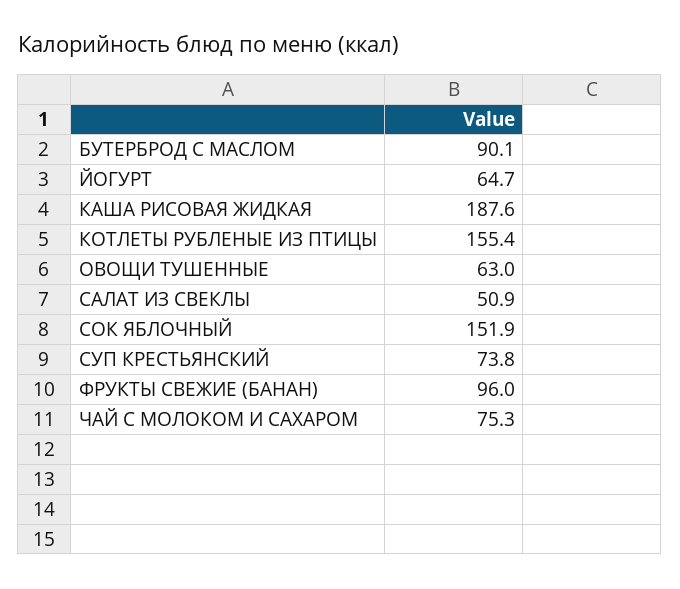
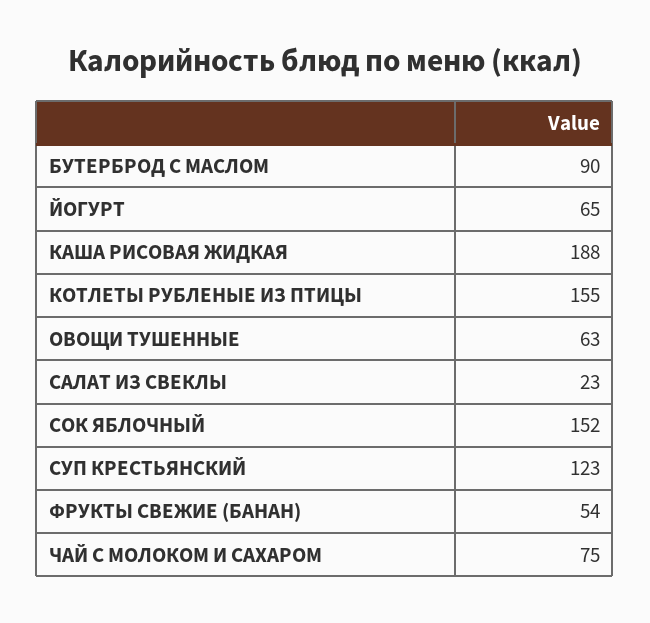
  {
    "БУТЕРБРОД С МАСЛОМ": 90.1,
    "ЙОГУРТ": 64.7,
    "КАША РИСОВАЯ ЖИДКАЯ": 187.6,
    "КОТЛЕТЫ РУБЛЕНЫЕ ИЗ ПТИЦЫ": 155.4,
    "ОВОЩИ ТУШЕННЫЕ": 63,
-   "САЛАТ ИЗ СВЕКЛЫ": 50.9,
+   "САЛАТ ИЗ СВЕКЛЫ": 23,
    "СОК ЯБЛОЧНЫЙ": 151.9,
-   "СУП КРЕСТЬЯНСКИЙ": 73.8,
+   "СУП КРЕСТЬЯНСКИЙ": 123,
-   "ФРУКТЫ СВЕЖИЕ (БАНАН)": 96,
+   "ФРУКТЫ СВЕЖИЕ (БАНАН)": 54,
    "ЧАЙ С МОЛОКОМ И САХАРОМ": 75.3
  }

